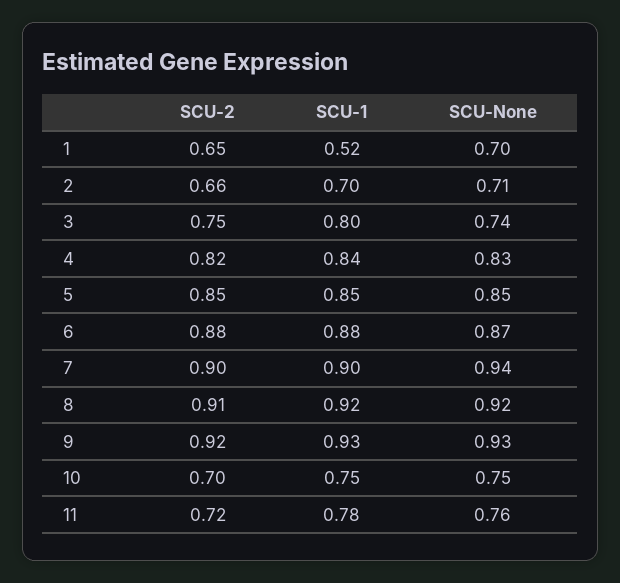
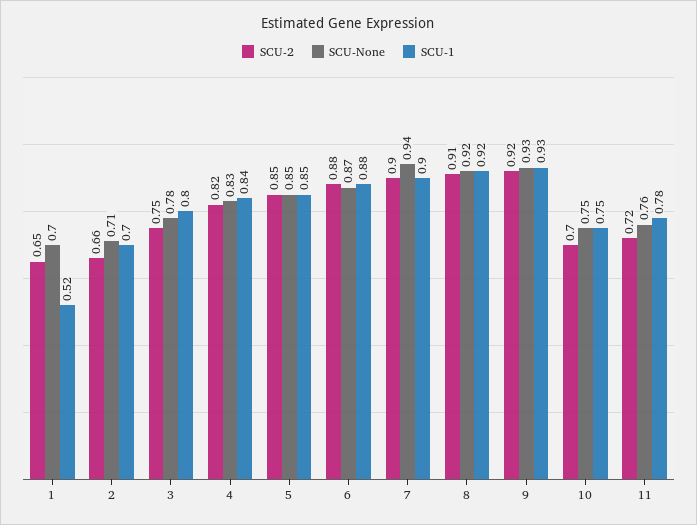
  {
    "SCU-2": {
      "1": 0.65,
      "2": 0.66,
      "3": 0.75,
      "4": 0.82,
      "5": 0.85,
      "6": 0.88,
      "7": 0.9,
      "8": 0.91,
      "9": 0.92,
      "10": 0.7,
      "11": 0.72
    },
    "SCU-1": {
      "1": 0.52,
      "2": 0.7,
      "3": 0.8,
      "4": 0.84,
      "5": 0.85,
      "6": 0.88,
      "7": 0.9,
      "8": 0.92,
      "9": 0.93,
      "10": 0.75,
      "11": 0.78
    },
    "SCU-None": {
      "1": 0.7,
      "2": 0.71,
-     "3": 0.74,
+     "3": 0.78,
      "4": 0.83,
      "5": 0.85,
      "6": 0.87,
      "7": 0.94,
      "8": 0.92,
      "9": 0.93,
      "10": 0.75,
      "11": 0.76
    }
  }

